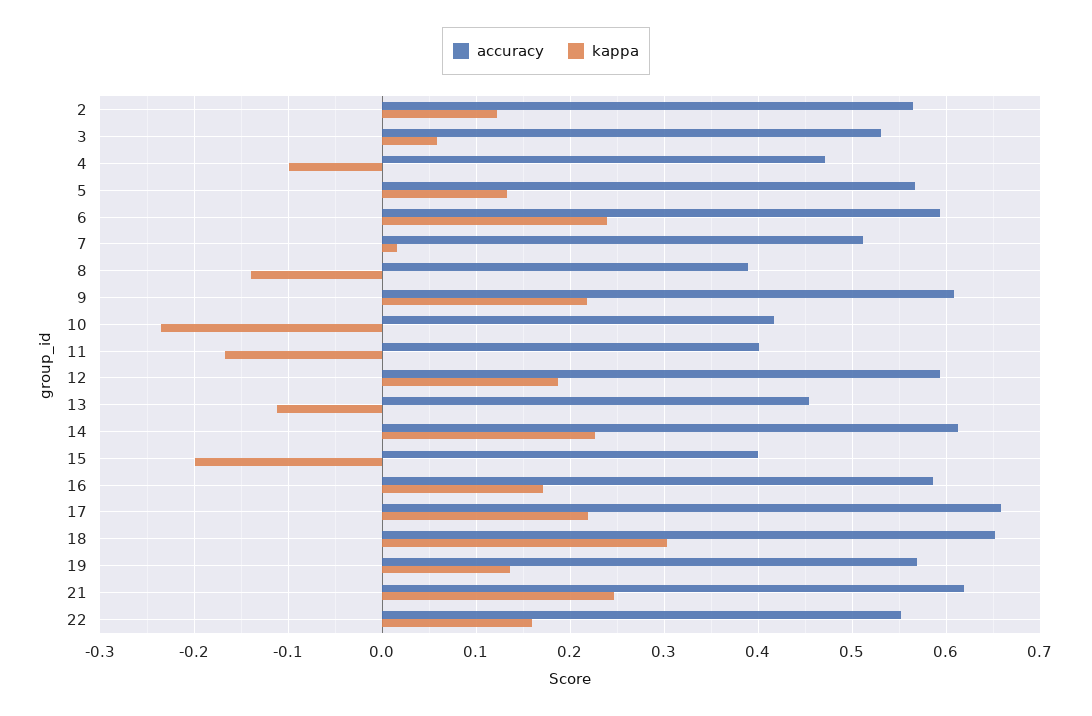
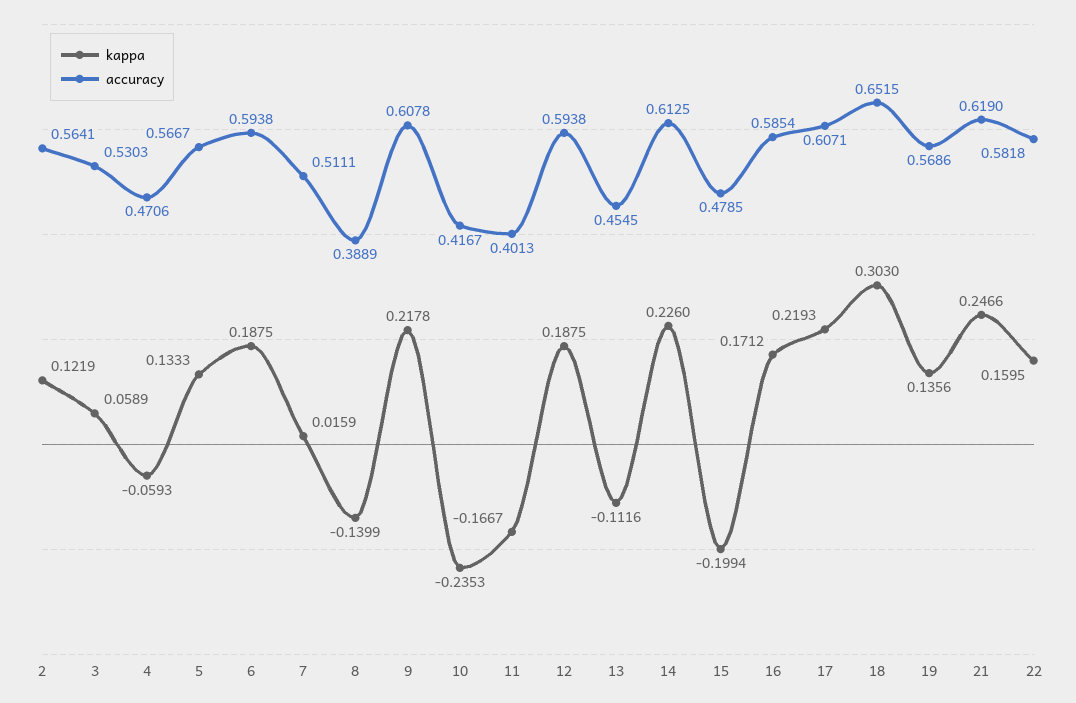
  {
    "accuracy": {
      "2": 0.5641,
      "3": 0.5303,
      "4": 0.4706,
      "5": 0.5667,
      "6": 0.5938,
      "7": 0.5111,
      "8": 0.3889,
      "9": 0.6078,
      "10": 0.4167,
      "11": 0.4013,
      "12": 0.5938,
      "13": 0.4545,
      "14": 0.6125,
-     "15": 0.4,
+     "15": 0.4785,
      "16": 0.5854,
-     "17": 0.66,
+     "17": 0.6071,
      "18": 0.6515,
      "19": 0.5686,
      "21": 0.619,
-     "22": 0.55
+     "22": 0.5818
    },
    "kappa": {
      "2": 0.1219,
      "3": 0.0589,
-     "4": -0.1,
+     "4": -0.0593,
      "5": 0.1333,
-     "6": 0.24,
+     "6": 0.1875,
      "7": 0.0159,
      "8": -0.1399,
      "9": 0.2178,
      "10": -0.2353,
      "11": -0.1667,
      "12": 0.1875,
      "13": -0.1116,
      "14": 0.226,
      "15": -0.1994,
      "16": 0.1712,
      "17": 0.2193,
      "18": 0.303,
      "19": 0.1356,
      "21": 0.2466,
      "22": 0.1595
    }
  }

